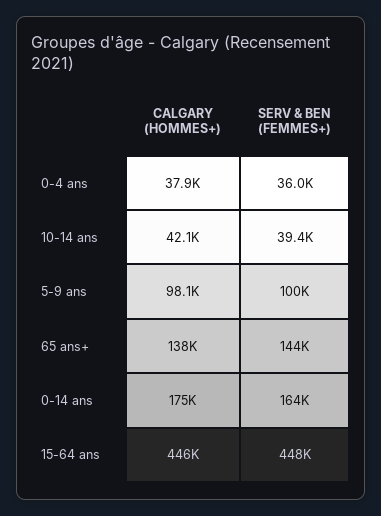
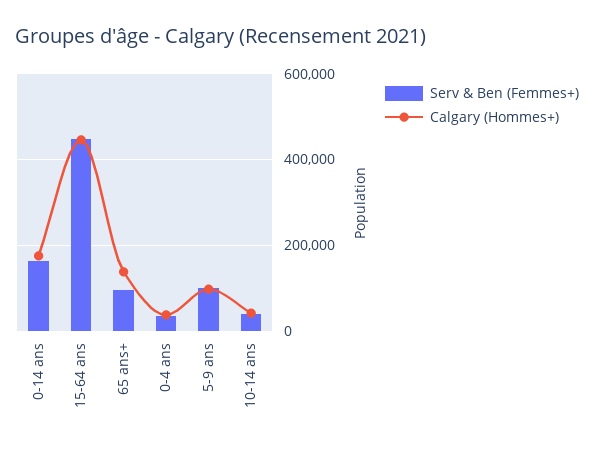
  {
    "CALGARY (HOMMES+)": {
      "0-4 ans": 37900,
      "10-14 ans": 42100,
      "5-9 ans": 98100,
      "65 ans+": 138000,
      "0-14 ans": 175000,
      "15-64 ans": 446000
    },
    "SERV & BEN (FEMMES+)": {
      "0-4 ans": 36000,
      "10-14 ans": 39400,
      "5-9 ans": 100000,
-     "65 ans+": 144000,
+     "65 ans+": 100000,
      "0-14 ans": 164000,
      "15-64 ans": 448000
    }
  }

